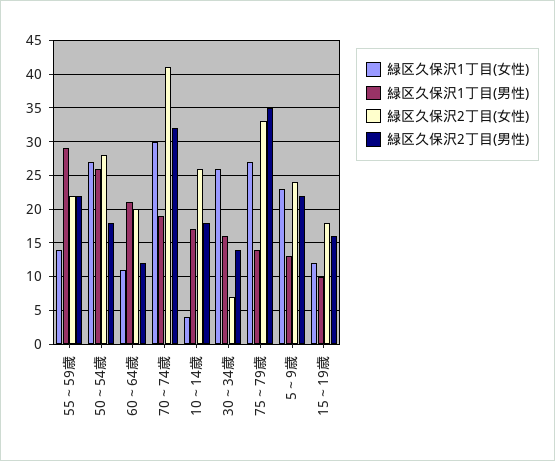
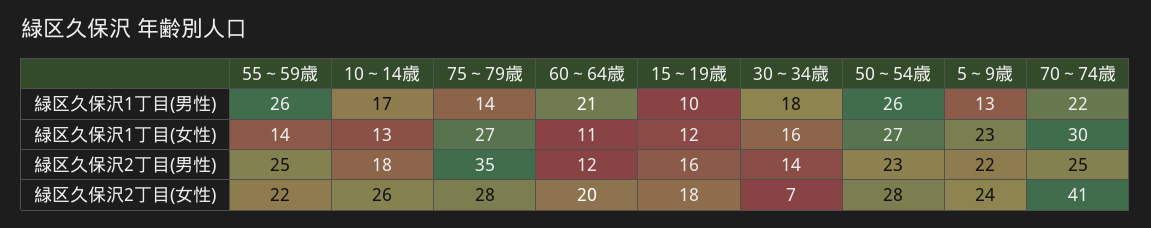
  {
    "緑区久保沢1丁目(女性)": {
      "55～59歳": 14,
      "50～54歳": 27,
      "60～64歳": 11,
      "70～74歳": 30,
-     "10～14歳": 4,
+     "10～14歳": 13,
-     "30～34歳": 26,
+     "30～34歳": 16,
      "75～79歳": 27,
      "5～9歳": 23,
      "15～19歳": 12
    },
    "緑区久保沢1丁目(男性)": {
-     "55～59歳": 29,
+     "55～59歳": 26,
      "50～54歳": 26,
      "60～64歳": 21,
-     "70～74歳": 19,
+     "70～74歳": 22,
      "10～14歳": 17,
-     "30～34歳": 16,
+     "30～34歳": 18,
      "75～79歳": 14,
      "5～9歳": 13,
      "15～19歳": 10
    },
    "緑区久保沢2丁目(女性)": {
      "55～59歳": 22,
      "50～54歳": 28,
      "60～64歳": 20,
      "70～74歳": 41,
      "10～14歳": 26,
      "30～34歳": 7,
-     "75～79歳": 33,
+     "75～79歳": 28,
      "5～9歳": 24,
      "15～19歳": 18
    },
    "緑区久保沢2丁目(男性)": {
-     "55～59歳": 22,
+     "55～59歳": 25,
-     "50～54歳": 18,
+     "50～54歳": 23,
      "60～64歳": 12,
-     "70～74歳": 32,
+     "70～74歳": 25,
      "10～14歳": 18,
      "30～34歳": 14,
      "75～79歳": 35,
      "5～9歳": 22,
      "15～19歳": 16
    }
  }

